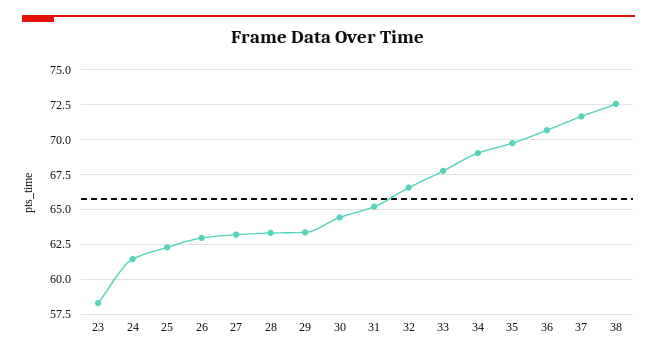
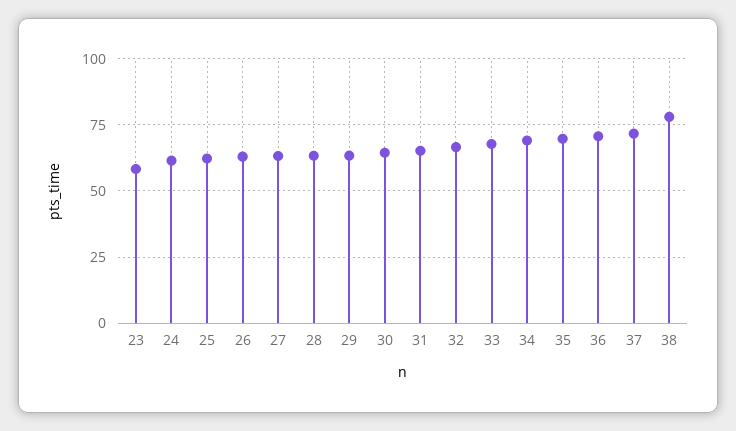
  {
    "23": 58.5,
    "24": 61.5,
    "25": 62.5,
    "26": 63,
    "27": 63,
    "28": 63.5,
    "29": 63.5,
    "30": 64.5,
    "31": 65,
    "32": 66.5,
    "33": 68,
    "34": 69,
    "35": 70,
    "36": 70.5,
    "37": 71.5,
-   "38": 72.5
+   "38": 77.5
  }

